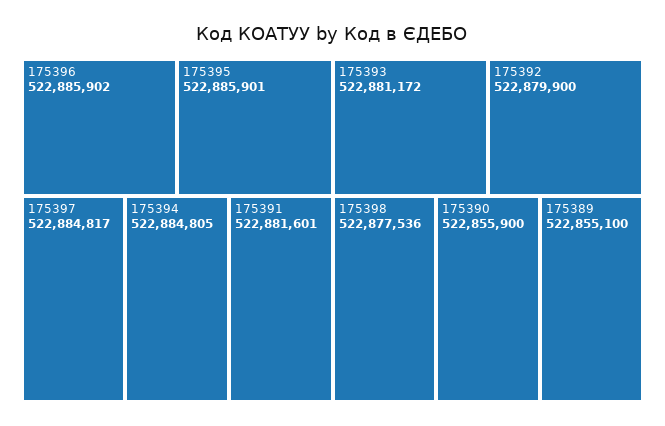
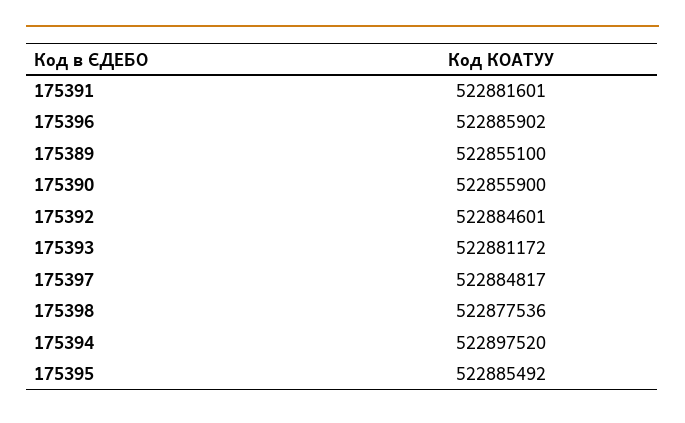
  {
    "175396": 522885902,
-   "175395": 522885901,
+   "175395": 522885492,
    "175397": 522884817,
-   "175394": 522884805,
+   "175394": 522897520,
    "175391": 522881601,
    "175393": 522881172,
-   "175392": 522879900,
+   "175392": 522884601,
    "175398": 522877536,
    "175390": 522855900,
    "175389": 522855100
  }

